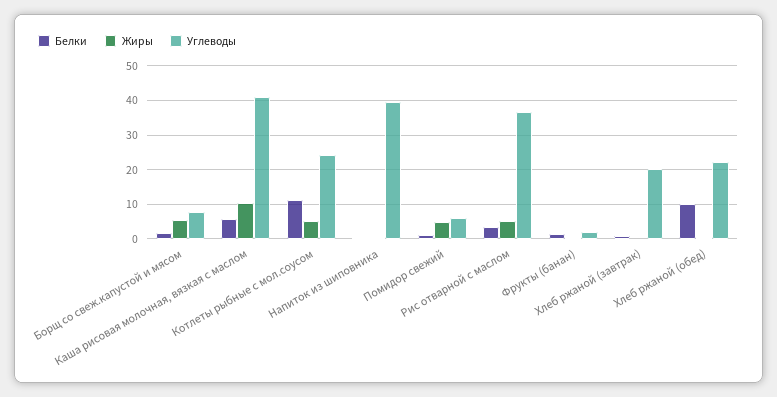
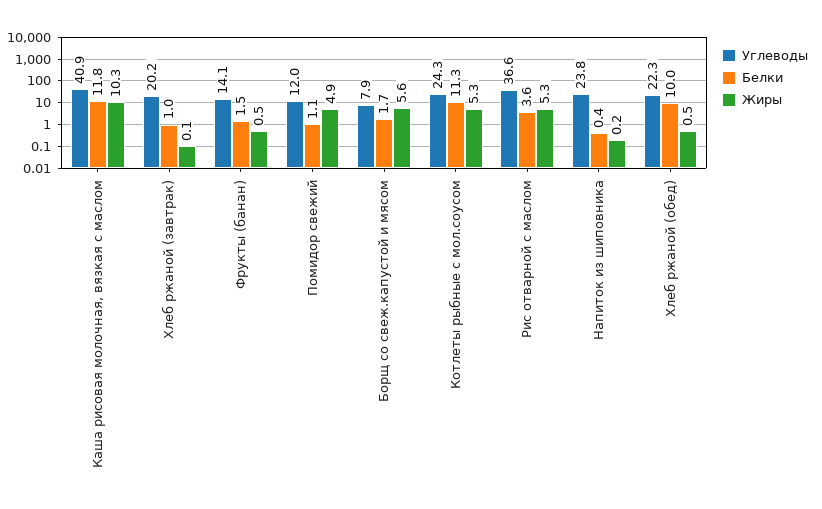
  {
    "Белки": {
      "Борщ со свеж.капустой и мясом": 1.7,
-     "Каша рисовая молочная, вязкая с маслом": 6,
+     "Каша рисовая молочная, вязкая с маслом": 11.8,
      "Котлеты рыбные с мол.соусом": 11.3,
      "Напиток из шиповника": 0.4,
      "Помидор свежий": 1.1,
      "Рис отварной с маслом": 3.6,
      "Фрукты (банан)": 1.5,
      "Хлеб ржаной (завтрак)": 1,
      "Хлеб ржаной (обед)": 10
    },
    "Жиры": {
      "Борщ со свеж.капустой и мясом": 5.6,
      "Каша рисовая молочная, вязкая с маслом": 10.3,
      "Котлеты рыбные с мол.соусом": 5.3,
      "Напиток из шиповника": 0.2,
      "Помидор свежий": 4.9,
      "Рис отварной с маслом": 5.3,
      "Фрукты (банан)": 0.5,
      "Хлеб ржаной (завтрак)": 0.1,
      "Хлеб ржаной (обед)": 0.5
    },
    "Углеводы": {
      "Борщ со свеж.капустой и мясом": 7.9,
      "Каша рисовая молочная, вязкая с маслом": 40.9,
      "Котлеты рыбные с мол.соусом": 24.3,
-     "Напиток из шиповника": 40,
+     "Напиток из шиповника": 23.8,
-     "Помидор свежий": 6,
+     "Помидор свежий": 12,
      "Рис отварной с маслом": 36.6,
-     "Фрукты (банан)": 2,
+     "Фрукты (банан)": 14.1,
      "Хлеб ржаной (завтрак)": 20.2,
      "Хлеб ржаной (обед)": 22.3
    }
  }

